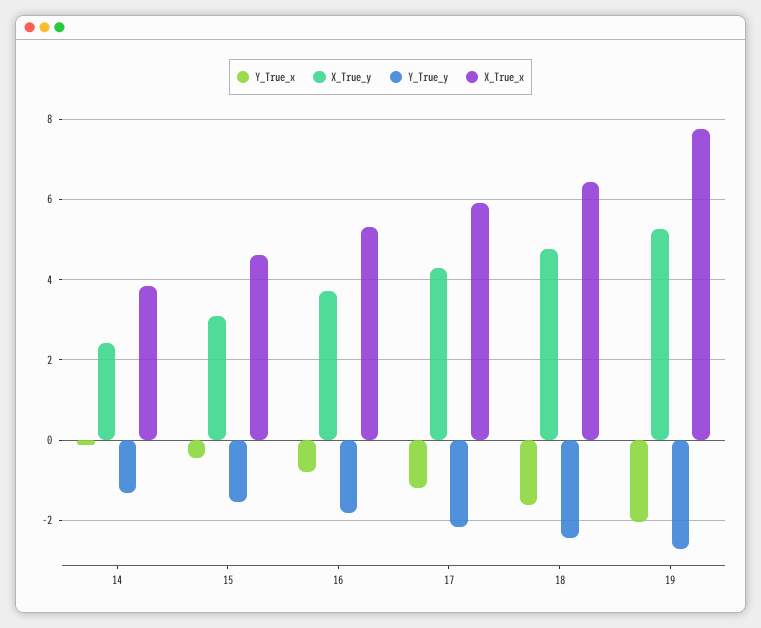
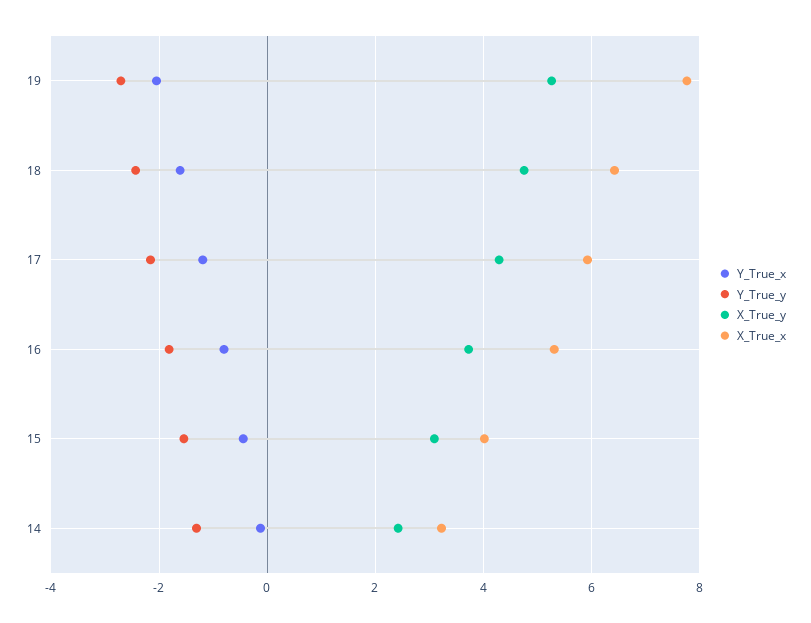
  {
    "Y_True_x": {
      "14": -0.2,
      "15": -0.4,
      "16": -0.8,
      "17": -1.2,
      "18": -1.6,
      "19": -2
    },
    "X_True_y": {
      "14": 2.4,
      "15": 3,
      "16": 3.8,
      "17": 4.2,
      "18": 4.8,
      "19": 5.2
    },
    "Y_True_y": {
      "14": -1.4,
      "15": -1.6,
      "16": -1.8,
      "17": -2.2,
      "18": -2.4,
      "19": -2.8
    },
    "X_True_x": {
-     "14": 3.8,
+     "14": 3.2,
-     "15": 4.6,
+     "15": 4,
      "16": 5.4,
      "17": 6,
      "18": 6.4,
      "19": 7.8
    }
  }

